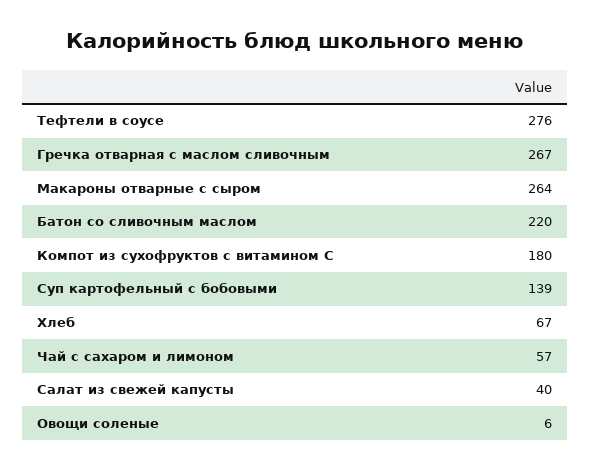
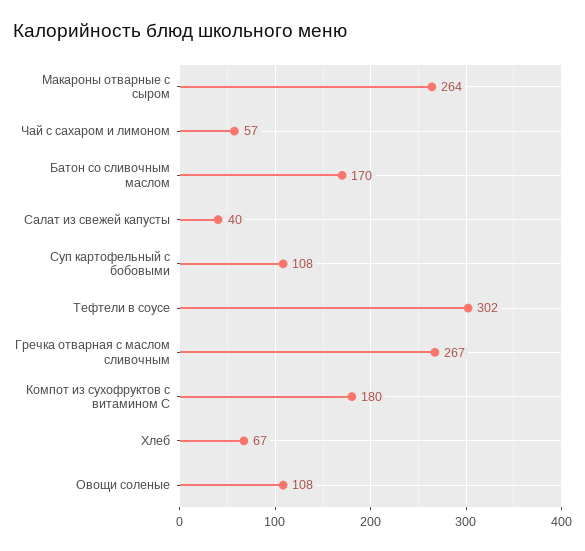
  {
-   "Тефтели в соусе": 276,
+   "Тефтели в соусе": 302,
    "Гречка отварная с маслом сливочным": 267,
    "Макароны отварные с сыром": 264,
-   "Батон со сливочным маслом": 220,
+   "Батон со сливочным маслом": 170,
    "Компот из сухофруктов с витамином С": 180,
-   "Суп картофельный с бобовыми": 139,
+   "Суп картофельный с бобовыми": 108,
    "Хлеб": 67,
    "Чай с сахаром и лимоном": 57,
    "Салат из свежей капусты": 40,
-   "Овощи соленые": 6
+   "Овощи соленые": 108
  }

